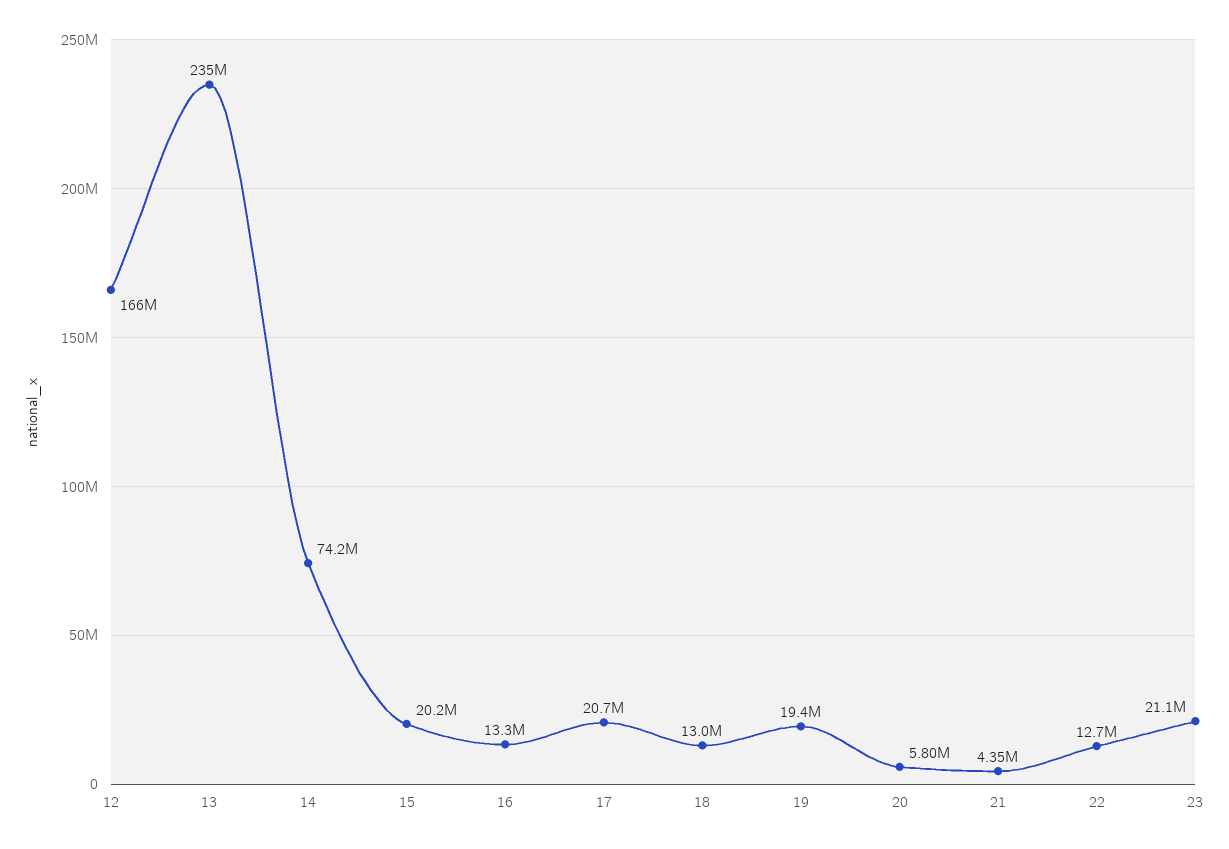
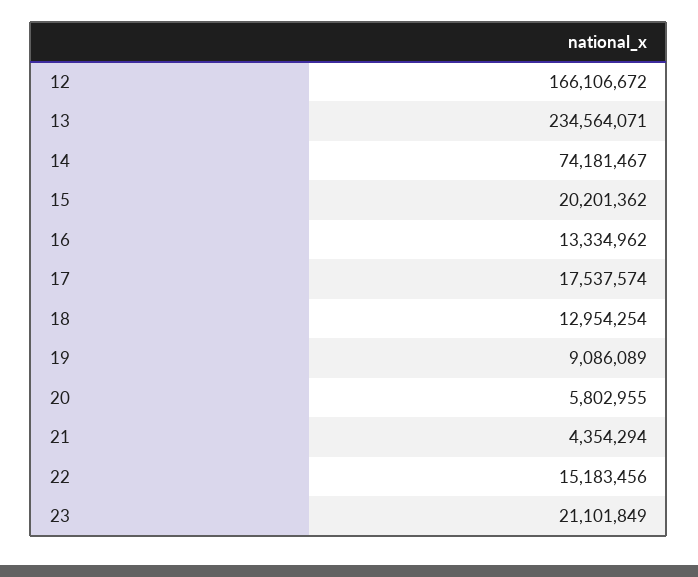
  {
    "12": 166106672,
    "13": 234564071,
    "14": 74181467,
    "15": 20201362,
    "16": 13334962,
-   "17": 20700000,
+   "17": 17537574,
    "18": 12954254,
-   "19": 19400000,
+   "19": 9086089,
    "20": 5802955,
    "21": 4354294,
-   "22": 12700000,
+   "22": 15183456,
    "23": 21101849
  }

